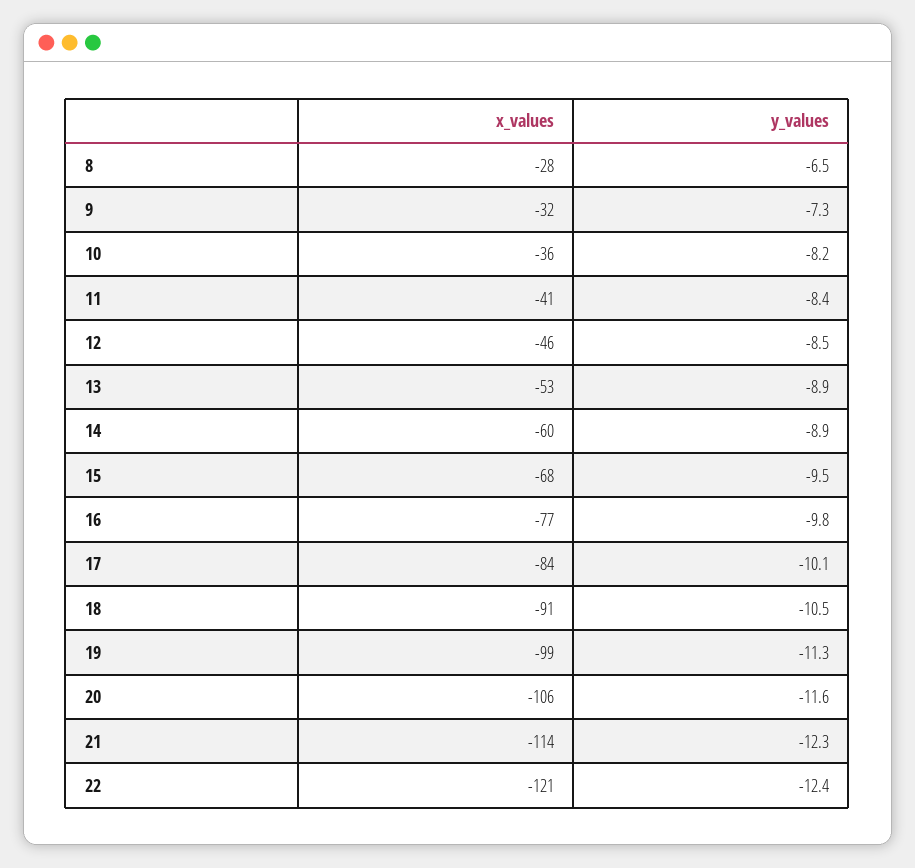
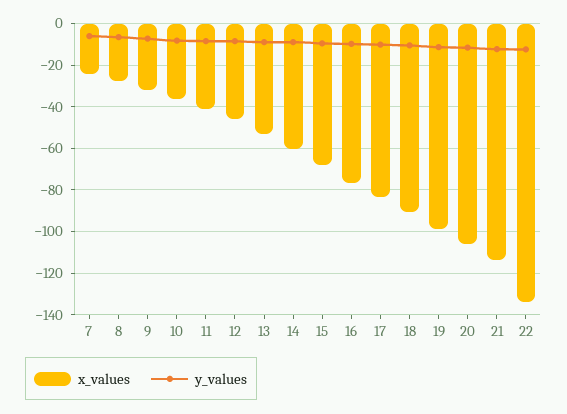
  {
    "x_values": {
      "8": -28,
      "9": -32,
      "10": -36,
      "11": -41,
      "12": -46,
      "13": -53,
      "14": -60,
      "15": -68,
      "16": -77,
      "17": -84,
      "18": -91,
      "19": -99,
      "20": -106,
      "21": -114,
-     "22": -121
+     "22": -135,
+     "7": -25
    },
    "y_values": {
      "8": -6.5,
      "9": -7.3,
      "10": -8.2,
      "11": -8.4,
      "12": -8.5,
      "13": -8.9,
      "14": -8.9,
      "15": -9.5,
      "16": -9.8,
      "17": -10.1,
      "18": -10.5,
      "19": -11.3,
      "20": -11.6,
      "21": -12.3,
-     "22": -12.4
+     "22": -12.4,
+     "7": -5
    }
  }

